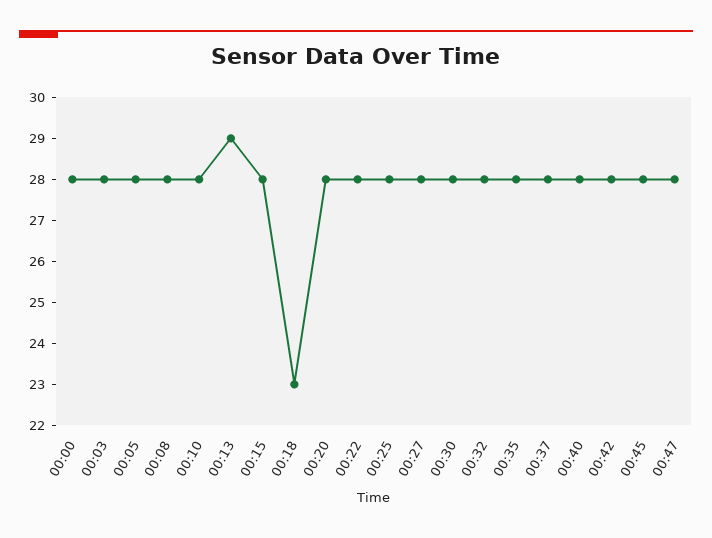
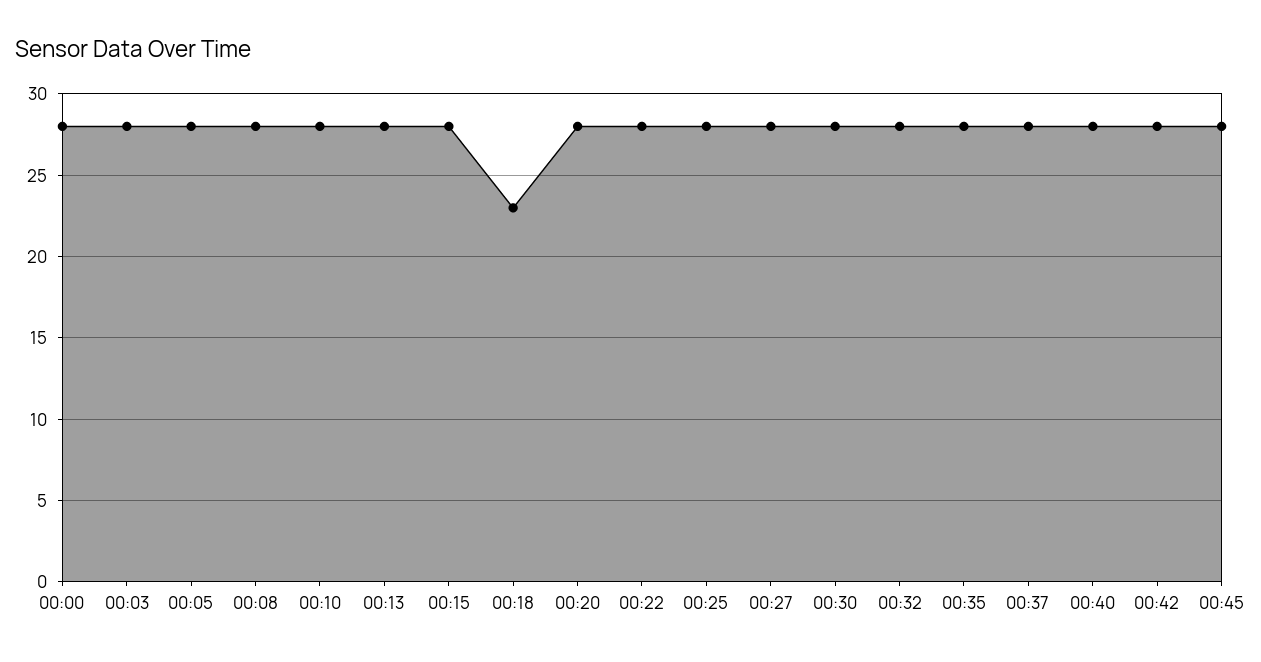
  {
    "00:00": 28,
    "00:03": 28,
    "00:05": 28,
    "00:08": 28,
    "00:10": 28,
-   "00:13": 29,
+   "00:13": 28,
    "00:15": 28,
    "00:18": 23,
    "00:20": 28,
    "00:22": 28,
    "00:25": 28,
    "00:27": 28,
    "00:30": 28,
    "00:32": 28,
    "00:35": 28,
    "00:37": 28,
    "00:40": 28,
    "00:42": 28,
-   "00:45": 28,
+   "00:45": 28
-   "00:47": 28
  }

